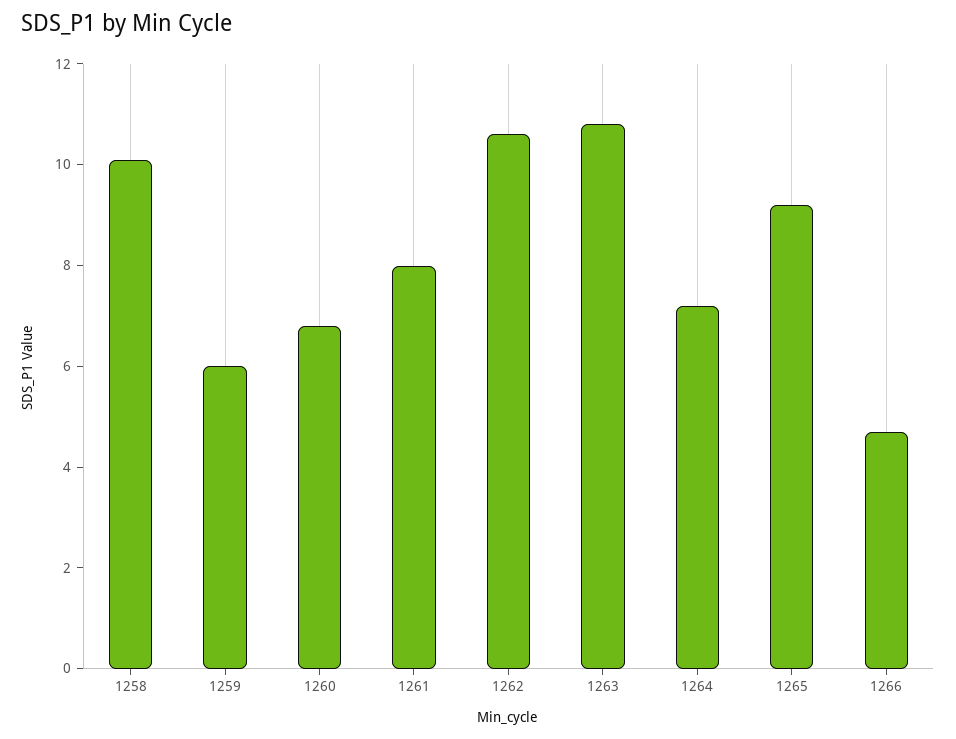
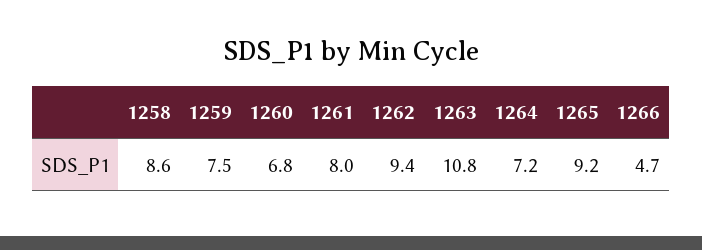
  {
-   "1258": 10,
+   "1258": 8.6,
-   "1259": 6,
+   "1259": 7.5,
    "1260": 6.8,
    "1261": 8,
-   "1262": 10.5,
+   "1262": 9.4,
    "1263": 10.8,
    "1264": 7.2,
    "1265": 9.2,
    "1266": 4.7
  }

